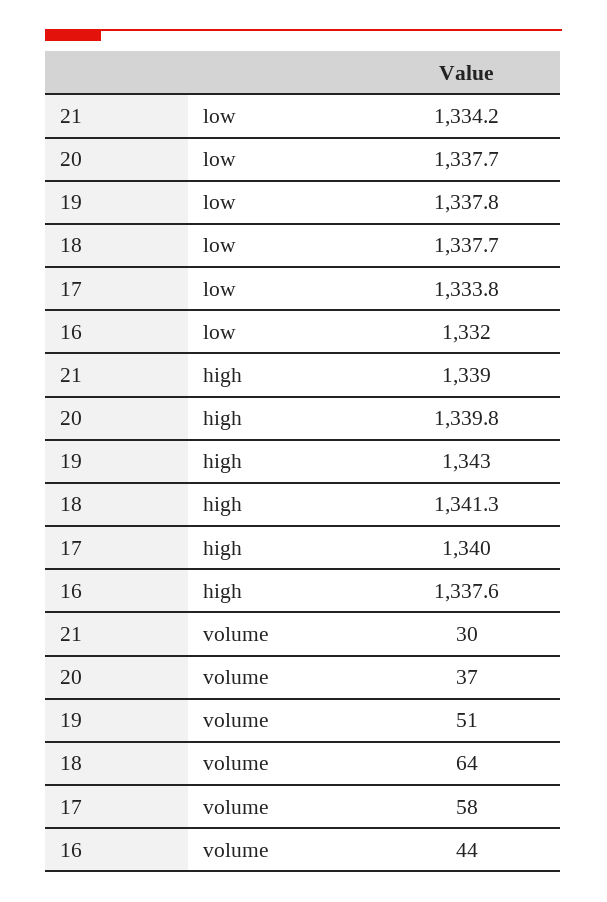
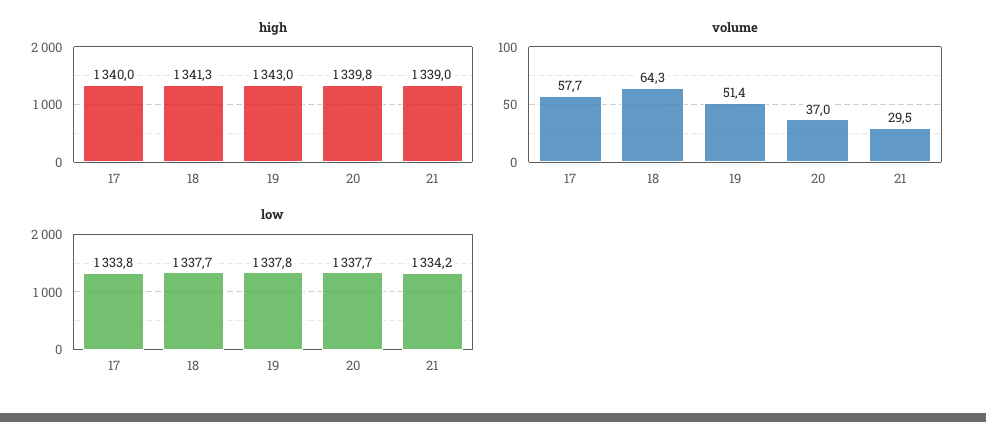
  {
    "low": {
      "21": 1334.2,
      "20": 1337.7,
      "19": 1337.8,
      "18": 1337.7,
-     "17": 1333.8,
+     "17": 1333.8
-     "16": 1332
    },
    "high": {
      "21": 1339,
      "20": 1339.8,
      "19": 1343,
      "18": 1341.3,
-     "17": 1340,
+     "17": 1340
-     "16": 1337.6
    },
    "volume": {
      "21": 29.5,
      "20": 37,
      "19": 51.4,
      "18": 64.3,
-     "17": 57.7,
+     "17": 57.7
-     "16": 44
    }
  }

